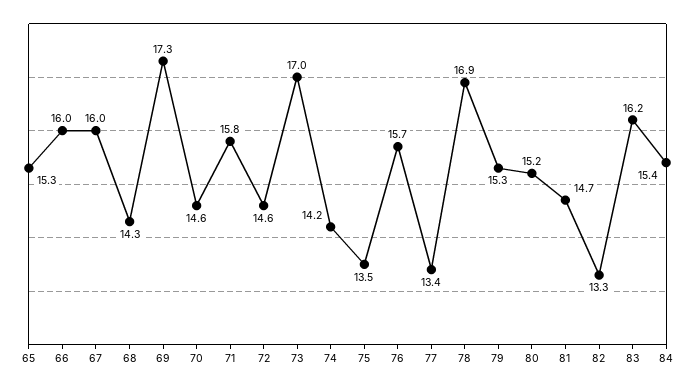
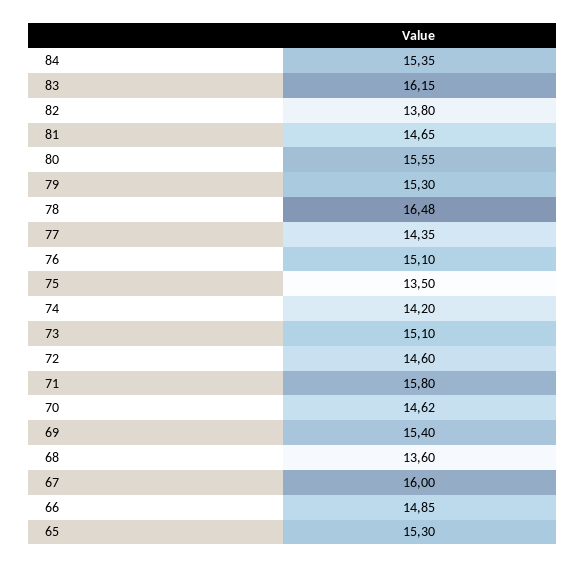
  {
    "65": 15.3,
-   "66": 16,
+   "66": 14.85,
    "67": 16,
-   "68": 14.3,
+   "68": 13.6,
-   "69": 17.3,
+   "69": 15.4,
    "70": 14.62,
    "71": 15.8,
    "72": 14.6,
-   "73": 17,
+   "73": 15.1,
    "74": 14.2,
    "75": 13.5,
-   "76": 15.7,
+   "76": 15.1,
-   "77": 13.4,
+   "77": 14.35,
-   "78": 16.9,
+   "78": 16.48,
    "79": 15.3,
-   "80": 15.2,
+   "80": 15.55,
    "81": 14.65,
-   "82": 13.3,
+   "82": 13.8,
    "83": 16.15,
    "84": 15.35
  }

